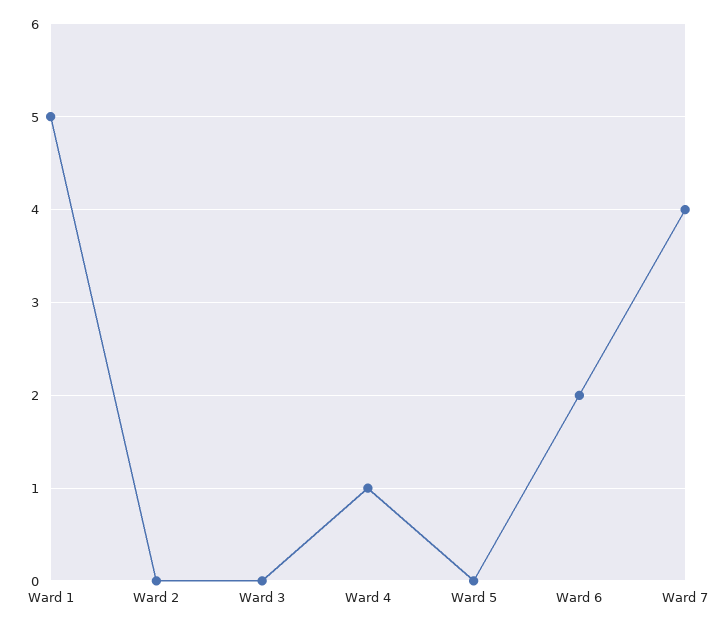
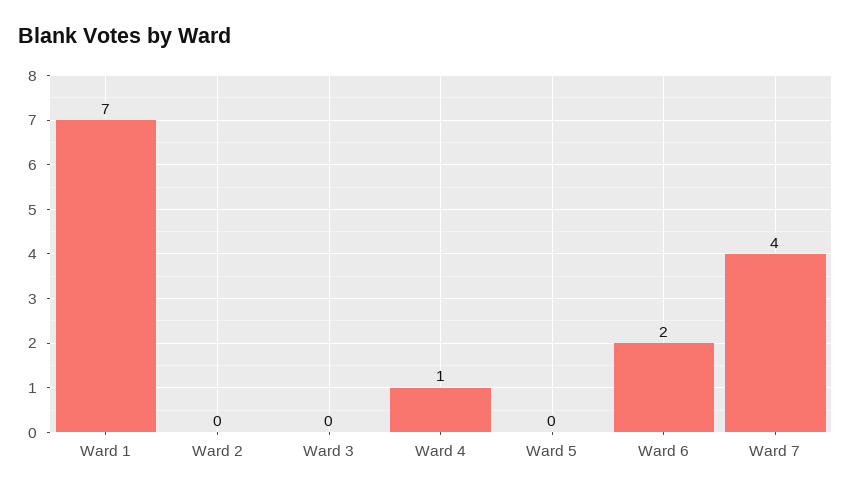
  {
-   "Ward 1": 5,
+   "Ward 1": 7,
    "Ward 2": 0,
    "Ward 3": 0,
    "Ward 4": 1,
    "Ward 5": 0,
    "Ward 6": 2,
    "Ward 7": 4
  }

